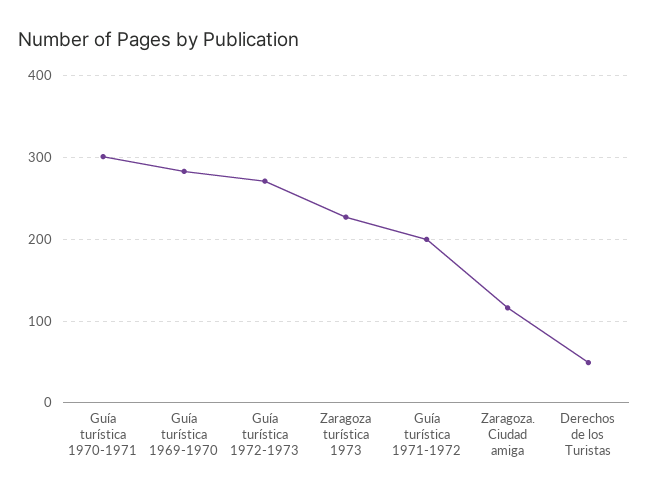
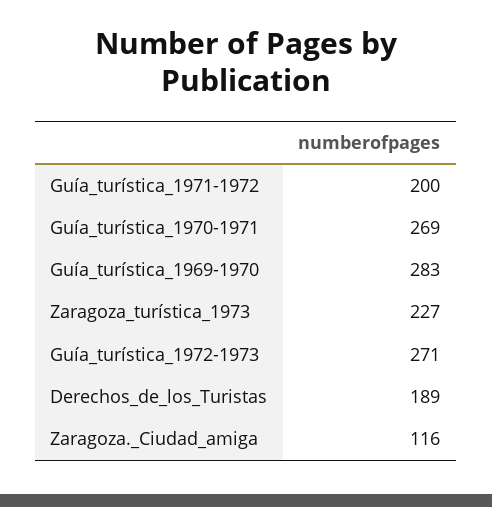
  {
-   "Guía turística 1970-1971": 300,
+   "Guía turística 1970-1971": 269,
    "Guía turística 1969-1970": 283,
    "Guía turística 1972-1973": 271,
    "Zaragoza turística 1973": 227,
    "Guía turística 1971-1972": 200,
    "Zaragoza. Ciudad amiga": 116,
-   "Derechos de los Turistas": 50
+   "Derechos de los Turistas": 189
  }

